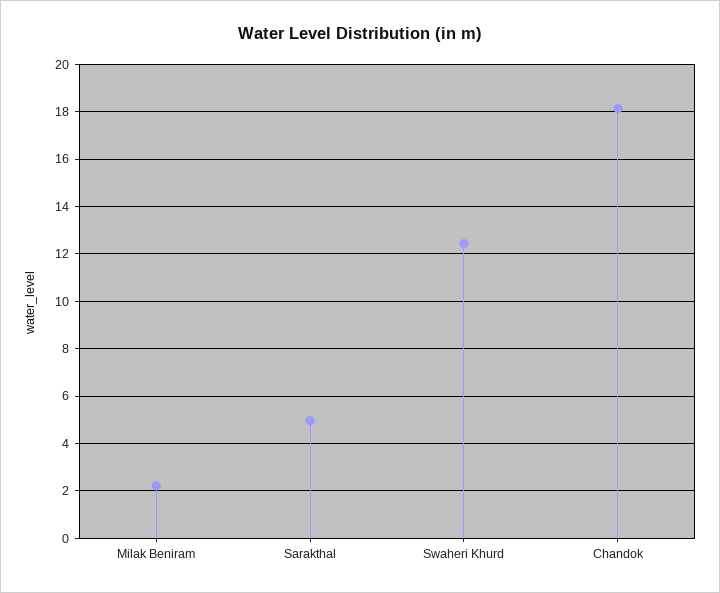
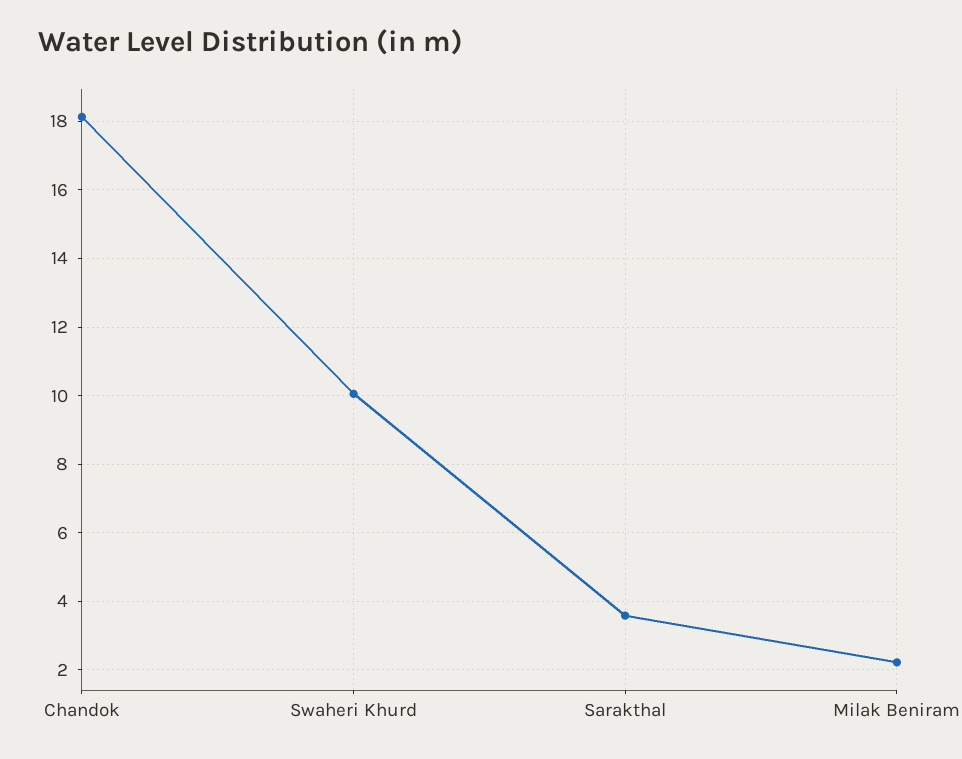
  {
    "Milak Beniram": 2.2,
-   "Sarakthal": 5,
+   "Sarakthal": 3.6,
-   "Swaheri Khurd": 12.5,
+   "Swaheri Khurd": 10,
    "Chandok": 18.2
  }

